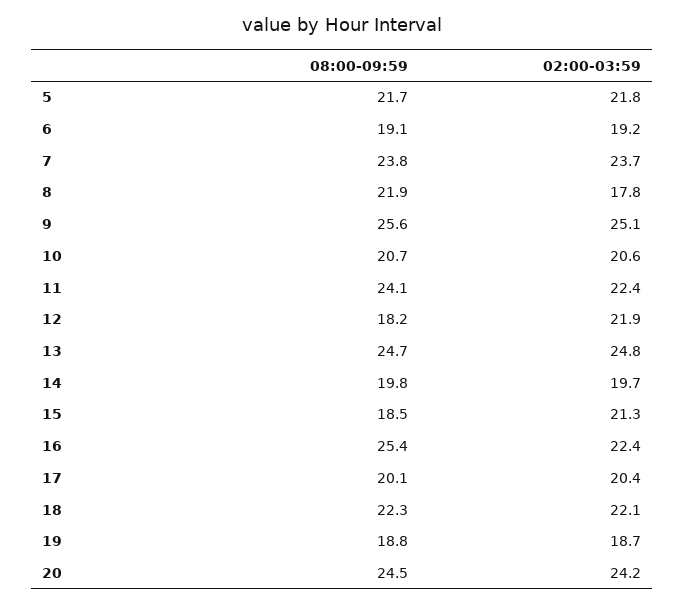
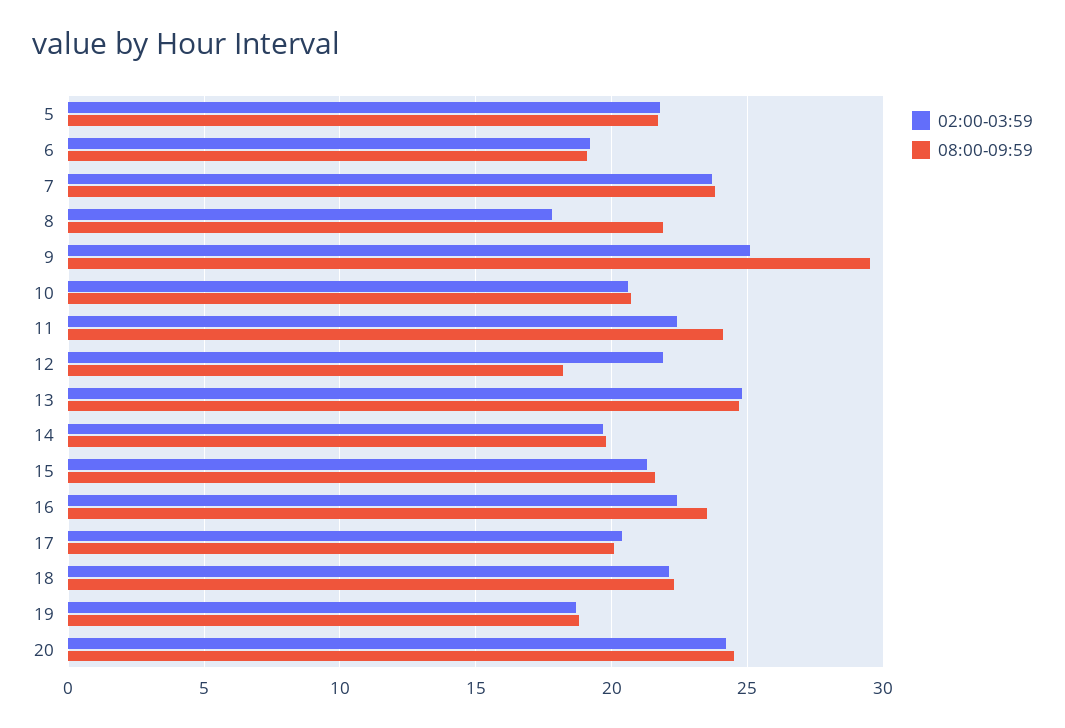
  {
    "08:00-09:59": {
      "5": 21.7,
      "6": 19.1,
      "7": 23.8,
      "8": 21.9,
-     "9": 25.6,
+     "9": 29.5,
      "10": 20.7,
      "11": 24.1,
      "12": 18.2,
      "13": 24.7,
      "14": 19.8,
-     "15": 18.5,
+     "15": 21.5,
-     "16": 25.4,
+     "16": 23.5,
      "17": 20.1,
      "18": 22.3,
      "19": 18.8,
      "20": 24.5
    },
    "02:00-03:59": {
      "5": 21.8,
      "6": 19.2,
      "7": 23.7,
      "8": 17.8,
      "9": 25.1,
      "10": 20.6,
      "11": 22.4,
      "12": 21.9,
      "13": 24.8,
      "14": 19.7,
      "15": 21.3,
      "16": 22.4,
      "17": 20.4,
      "18": 22.1,
      "19": 18.7,
      "20": 24.2
    }
  }

